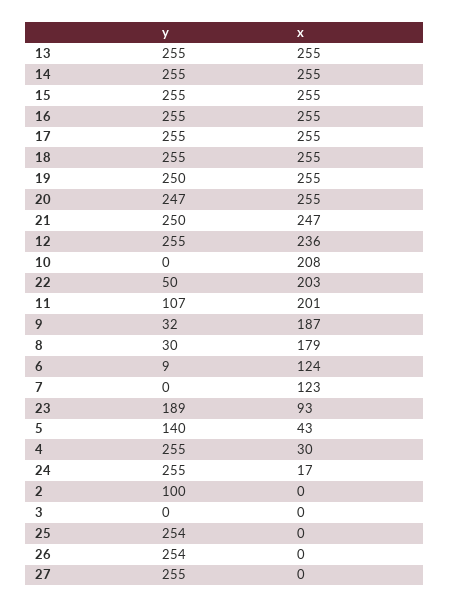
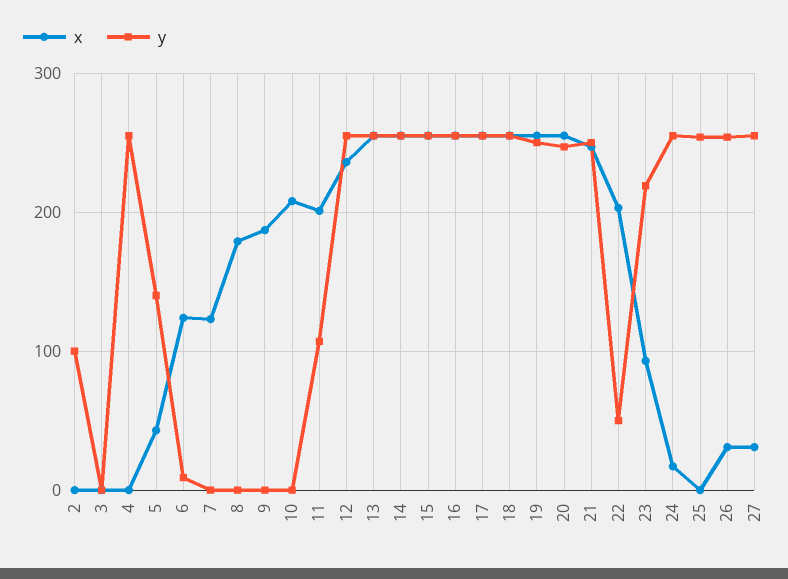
  {
    "y": {
      "13": 255,
      "14": 255,
      "15": 255,
      "16": 255,
      "17": 255,
      "18": 255,
      "19": 250,
      "20": 247,
      "21": 250,
      "12": 255,
      "10": 0,
      "22": 50,
      "11": 107,
-     "9": 32,
+     "9": 0,
-     "8": 30,
+     "8": 0,
      "6": 9,
      "7": 0,
-     "23": 189,
+     "23": 220,
      "5": 140,
      "4": 255,
      "24": 255,
      "2": 100,
      "3": 0,
      "25": 254,
      "26": 254,
      "27": 255
    },
    "x": {
      "13": 255,
      "14": 255,
      "15": 255,
      "16": 255,
      "17": 255,
      "18": 255,
      "19": 255,
      "20": 255,
      "21": 247,
      "12": 236,
      "10": 208,
      "22": 203,
      "11": 201,
      "9": 187,
      "8": 179,
      "6": 124,
      "7": 123,
      "23": 93,
      "5": 43,
-     "4": 30,
+     "4": 0,
      "24": 17,
      "2": 0,
      "3": 0,
      "25": 0,
-     "26": 0,
+     "26": 30,
-     "27": 0
+     "27": 30
    }
  }

